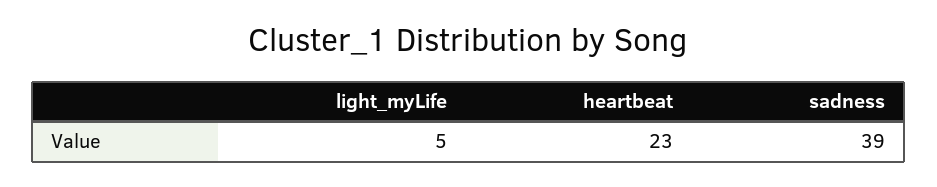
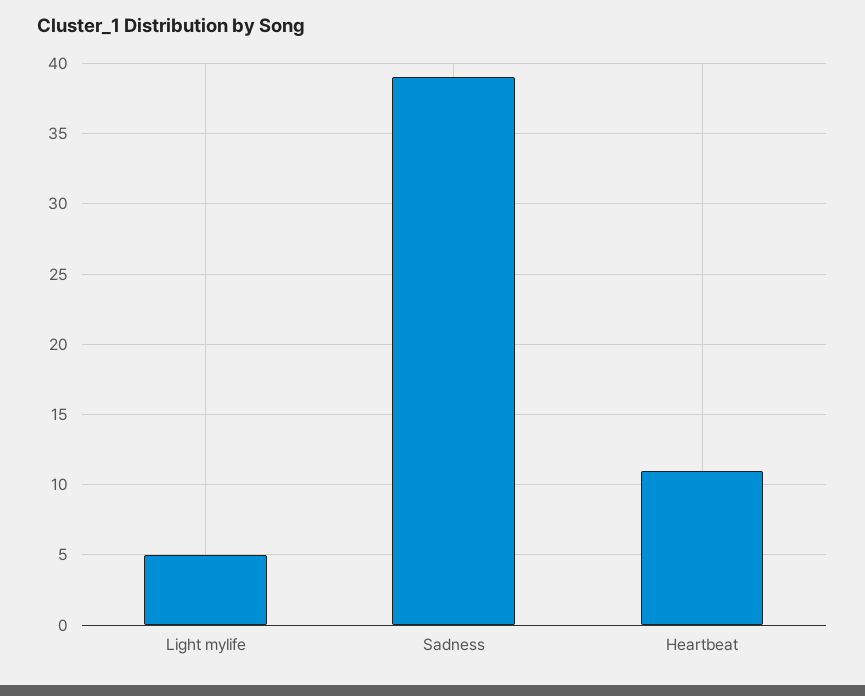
  {
    "light_myLife": 5,
-   "heartbeat": 23,
+   "heartbeat": 11,
    "sadness": 39
  }

